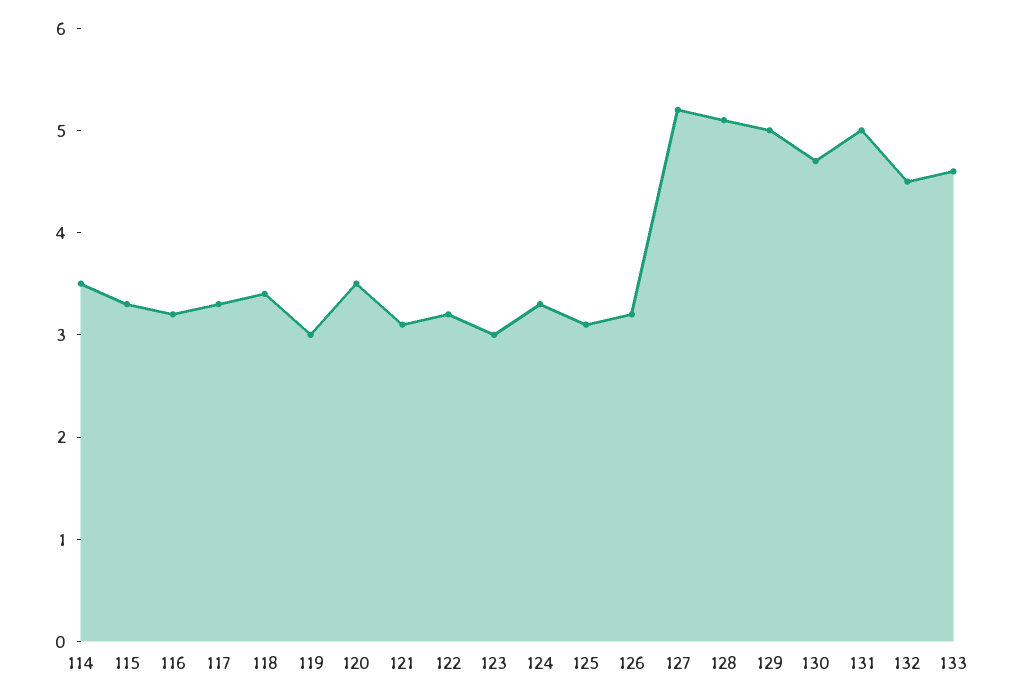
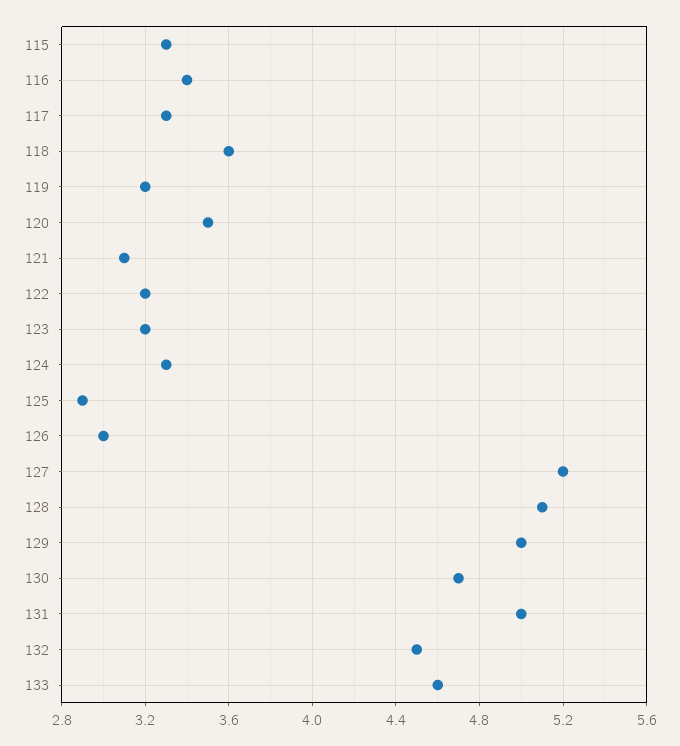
  {
-   "114": 3.5,
    "115": 3.3,
-   "116": 3.2,
+   "116": 3.4,
    "117": 3.3,
-   "118": 3.4,
+   "118": 3.6,
-   "119": 3,
+   "119": 3.2,
    "120": 3.5,
    "121": 3.1,
    "122": 3.2,
-   "123": 3,
+   "123": 3.2,
    "124": 3.3,
-   "125": 3.1,
+   "125": 2.9,
-   "126": 3.2,
+   "126": 3,
    "127": 5.2,
    "128": 5.1,
    "129": 5,
    "130": 4.7,
    "131": 5,
    "132": 4.5,
    "133": 4.6
  }

